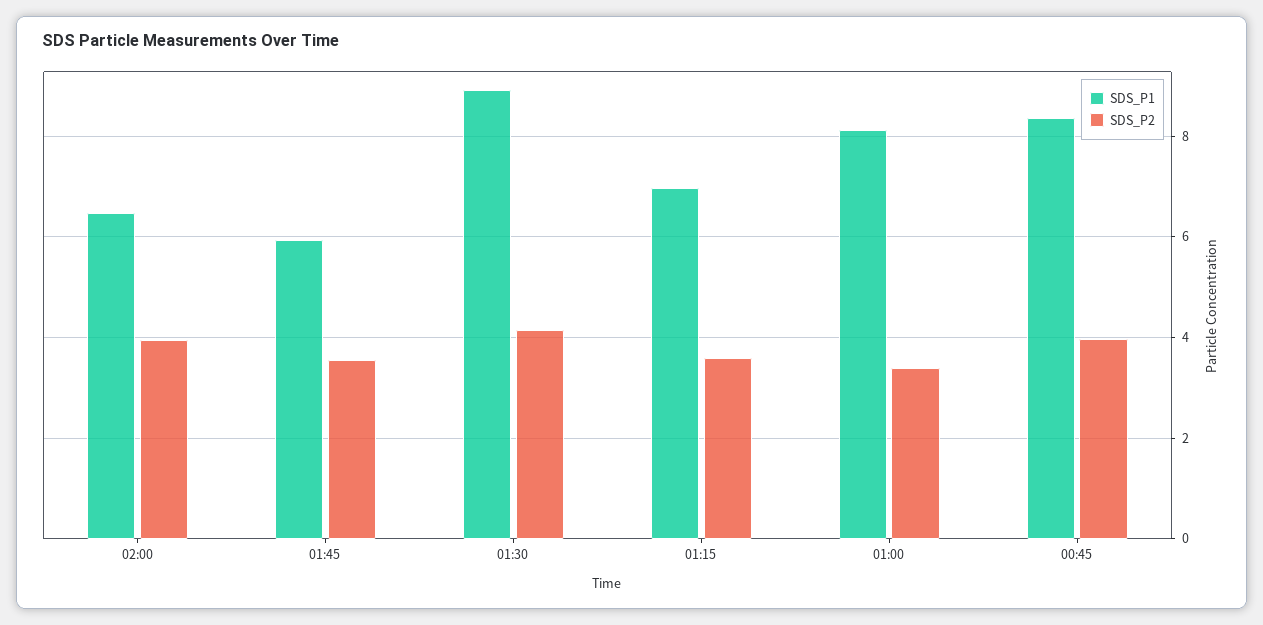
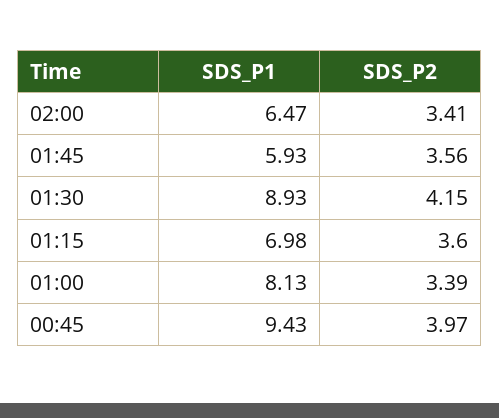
  {
    "SDS_P1": {
      "02:00": 6.47,
      "01:45": 5.93,
      "01:30": 8.93,
      "01:15": 6.98,
      "01:00": 8.13,
-     "00:45": 8.4
+     "00:45": 9.43
    },
    "SDS_P2": {
-     "02:00": 4,
+     "02:00": 3.41,
      "01:45": 3.56,
      "01:30": 4.15,
      "01:15": 3.6,
      "01:00": 3.39,
      "00:45": 3.97
    }
  }

